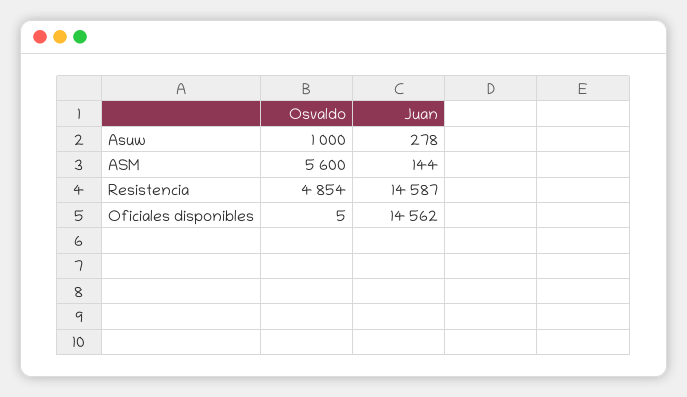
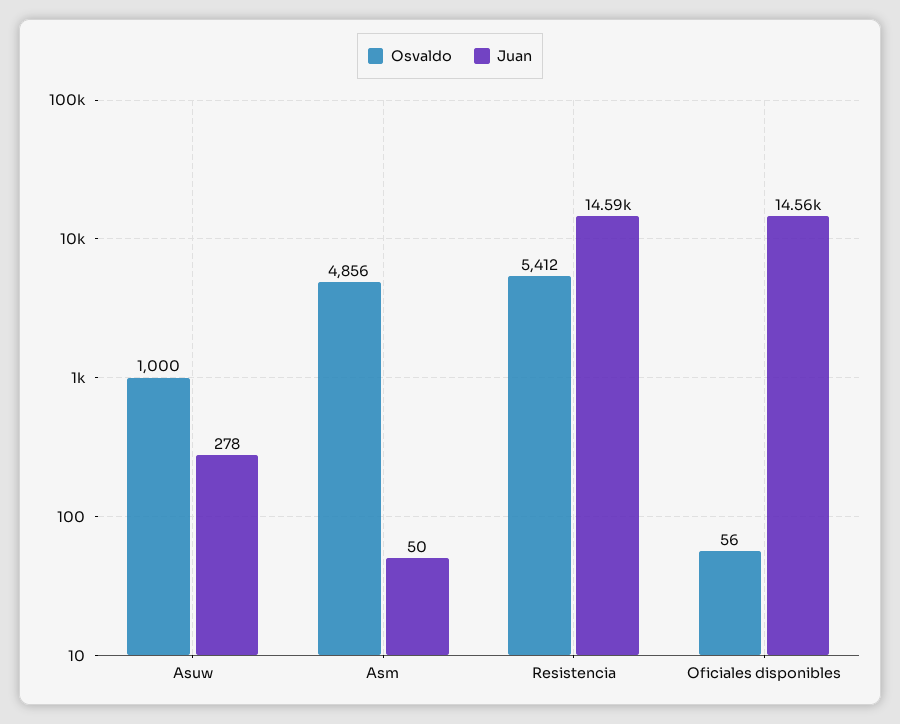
  {
    "Osvaldo": {
      "Asuw": 1000,
-     "ASM": 5600,
+     "ASM": 4856,
-     "Resistencia": 4854,
+     "Resistencia": 5412,
-     "Oficiales disponibles": 5
+     "Oficiales disponibles": 56
    },
    "Juan": {
      "Asuw": 278,
-     "ASM": 144,
+     "ASM": 50,
      "Resistencia": 14587,
      "Oficiales disponibles": 14562
    }
  }

